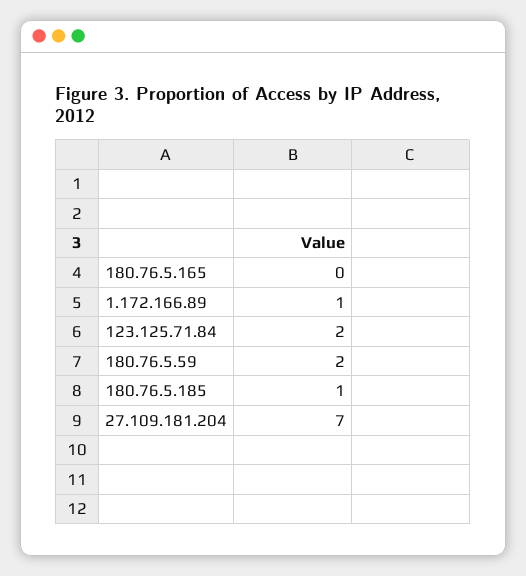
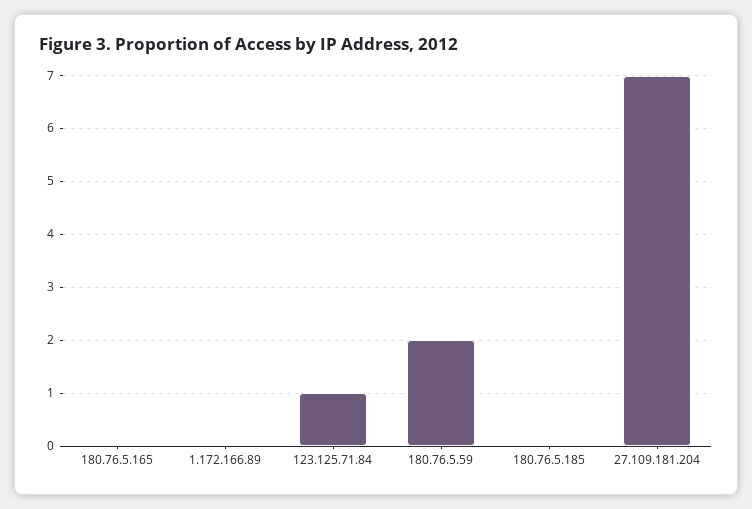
  {
    "180.76.5.165": 0,
-   "1.172.166.89": 1,
+   "1.172.166.89": 0,
-   "123.125.71.84": 2,
+   "123.125.71.84": 1,
    "180.76.5.59": 2,
-   "180.76.5.185": 1,
+   "180.76.5.185": 0,
    "27.109.181.204": 7
  }

